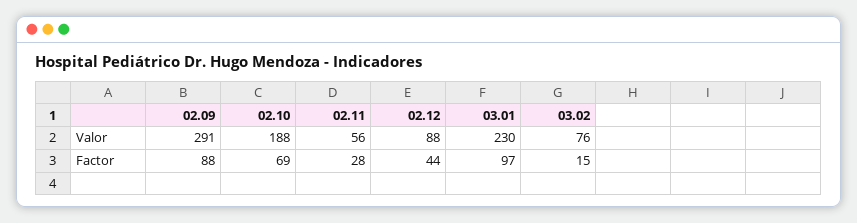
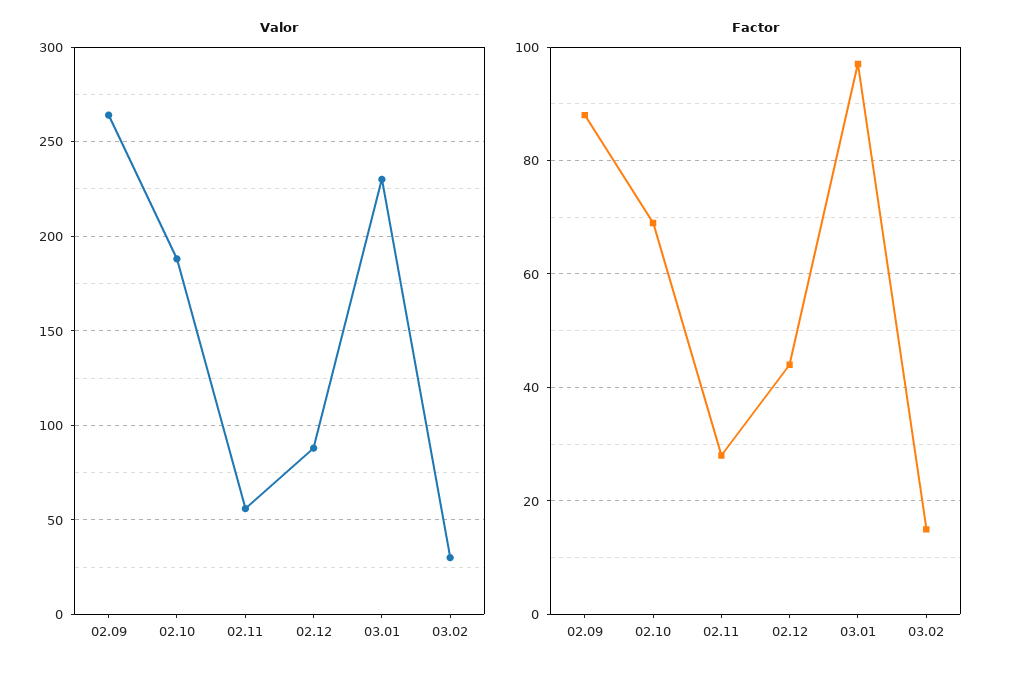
  {
    "Valor": {
-     "02.09": 291,
+     "02.09": 265,
      "02.10": 188,
      "02.11": 56,
      "02.12": 88,
      "03.01": 230,
-     "03.02": 76
+     "03.02": 30
    },
    "Factor": {
      "02.09": 88,
      "02.10": 69,
      "02.11": 28,
      "02.12": 44,
      "03.01": 97,
      "03.02": 15
    }
  }

